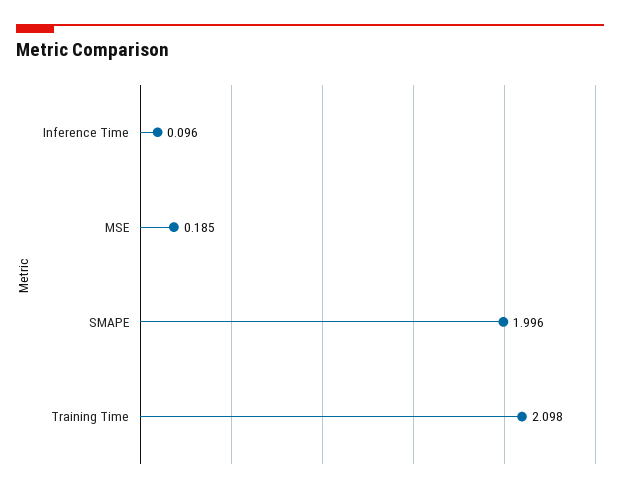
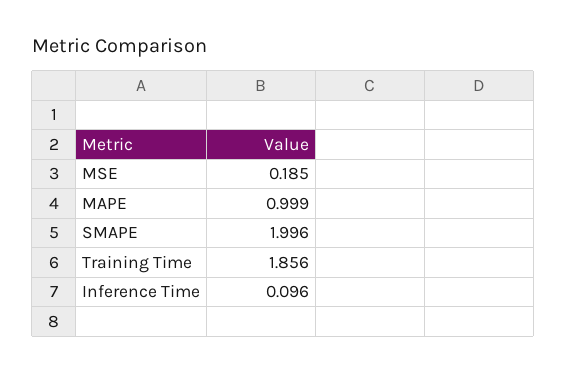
  {
    "Inference Time": 0.096,
    "MSE": 0.185,
    "SMAPE": 1.996,
-   "Training Time": 2.098
+   "Training Time": 1.856,
+   "MAPE": 0.999
  }

